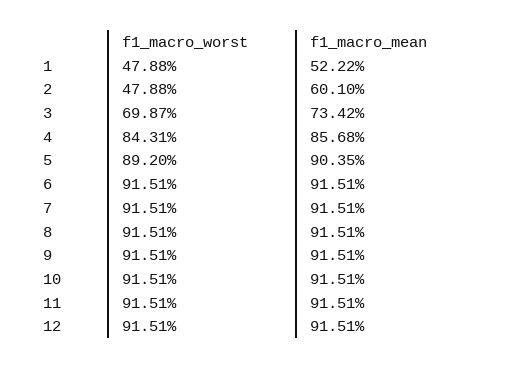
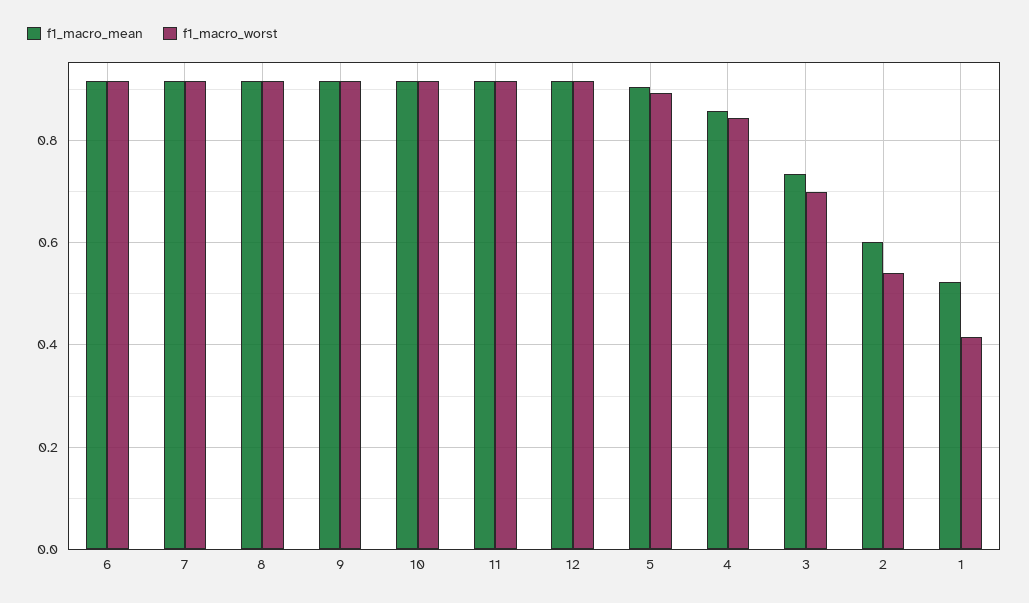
  {
    "f1_macro_worst": {
-     "1": 0.4788,
+     "1": 0.42,
-     "2": 0.4788,
+     "2": 0.54,
      "3": 0.6987,
      "4": 0.8431,
      "5": 0.892,
      "6": 0.9151,
      "7": 0.9151,
      "8": 0.9151,
      "9": 0.9151,
      "10": 0.9151,
      "11": 0.9151,
      "12": 0.9151
    },
    "f1_macro_mean": {
      "1": 0.5222,
      "2": 0.601,
      "3": 0.7342,
      "4": 0.8568,
      "5": 0.9035,
      "6": 0.9151,
      "7": 0.9151,
      "8": 0.9151,
      "9": 0.9151,
      "10": 0.9151,
      "11": 0.9151,
      "12": 0.9151
    }
  }

